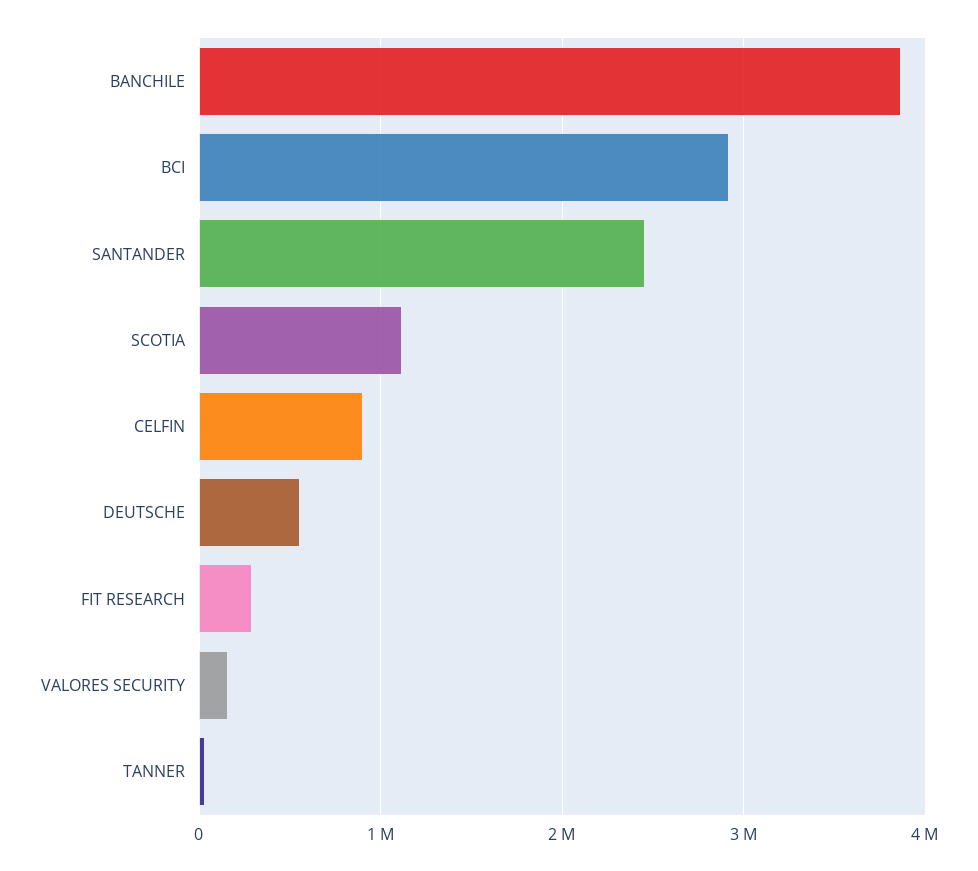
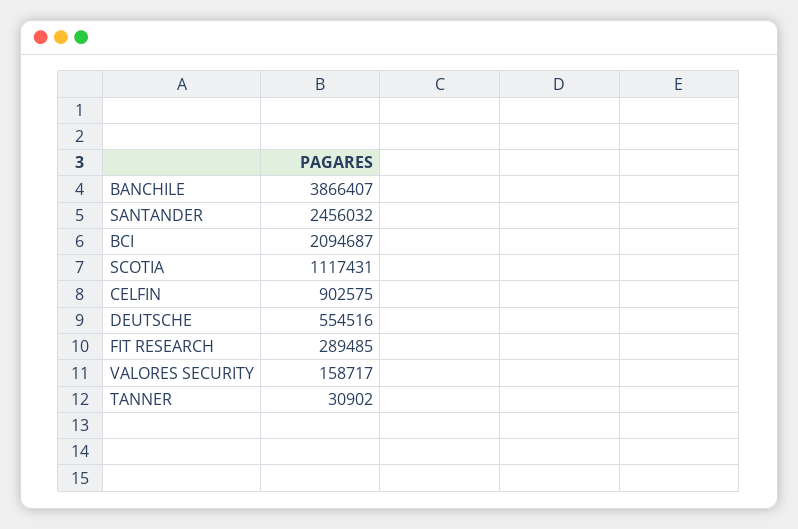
  {
    "BANCHILE": 3866407,
-   "BCI": 2900000,
+   "BCI": 2094687,
    "SANTANDER": 2456032,
    "SCOTIA": 1117431,
    "CELFIN": 902575,
    "DEUTSCHE": 554516,
    "FIT RESEARCH": 289485,
    "VALORES SECURITY": 158717,
    "TANNER": 30902
  }

